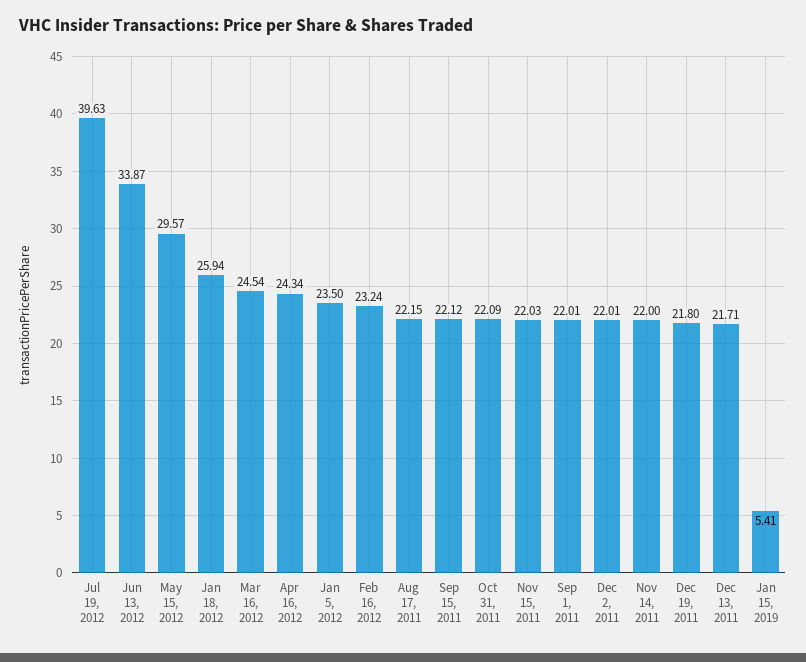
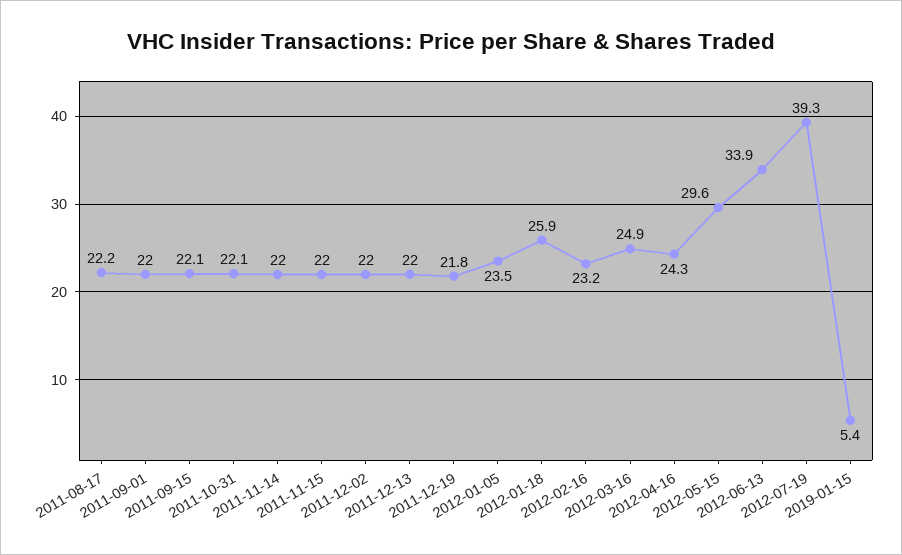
  {
-   "Jul 19, 2012": 39.63,
+   "Jul 19, 2012": 39.3,
    "Jun 13, 2012": 33.87,
    "May 15, 2012": 29.57,
    "Jan 18, 2012": 25.94,
-   "Mar 16, 2012": 24.54,
+   "Mar 16, 2012": 24.9,
    "Apr 16, 2012": 24.34,
    "Jan 5, 2012": 23.5,
    "Feb 16, 2012": 23.24,
    "Aug 17, 2011": 22.15,
    "Sep 15, 2011": 22.12,
    "Oct 31, 2011": 22.09,
    "Nov 15, 2011": 22.03,
    "Sep 1, 2011": 22.01,
    "Dec 2, 2011": 22.01,
    "Nov 14, 2011": 22,
    "Dec 19, 2011": 21.8,
-   "Dec 13, 2011": 21.71,
+   "Dec 13, 2011": 22,
    "Jan 15, 2019": 5.41
  }

